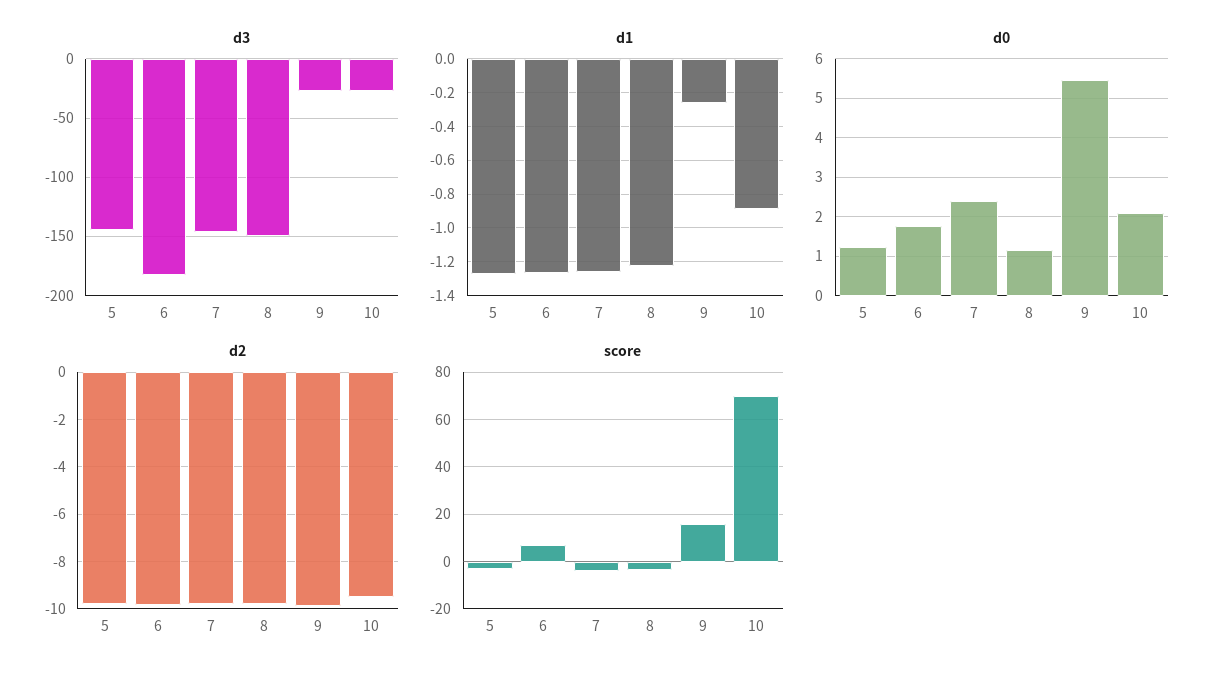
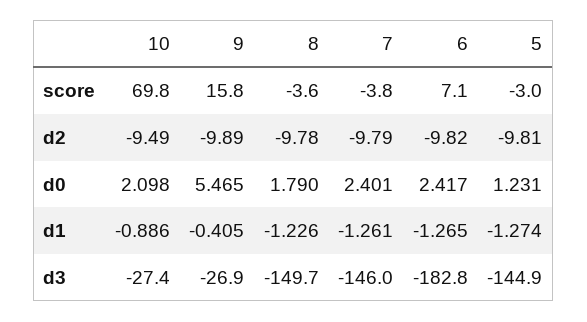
  {
    "d3": {
      "5": -144.9,
      "6": -182.8,
      "7": -146,
      "8": -149.7,
      "9": -26.9,
      "10": -27.4
    },
    "d1": {
      "5": -1.274,
      "6": -1.265,
      "7": -1.261,
      "8": -1.226,
-     "9": -0.25,
+     "9": -0.405,
      "10": -0.886
    },
    "d0": {
      "5": 1.231,
-     "6": 1.8,
+     "6": 2.417,
      "7": 2.401,
-     "8": 1.2,
+     "8": 1.79,
      "9": 5.465,
      "10": 2.098
    },
    "d2": {
      "5": -9.81,
      "6": -9.82,
      "7": -9.79,
      "8": -9.78,
      "9": -9.89,
      "10": -9.49
    },
    "score": {
      "5": -3,
      "6": 7.1,
      "7": -3.8,
      "8": -3.6,
      "9": 15.8,
      "10": 69.8
    }
  }

